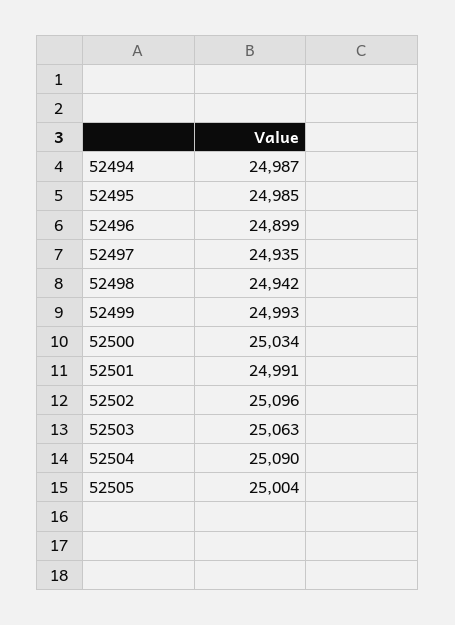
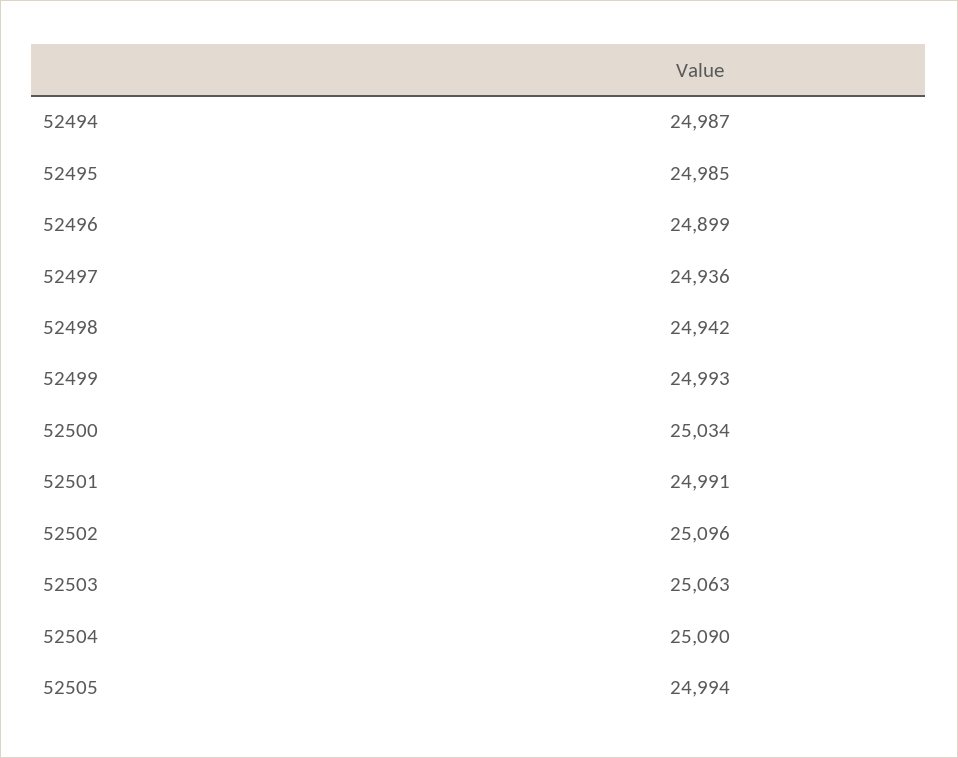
  {
    "52494": 24987,
    "52495": 24985,
    "52496": 24899,
-   "52497": 24935,
+   "52497": 24936,
    "52498": 24942,
    "52499": 24993,
    "52500": 25034,
    "52501": 24991,
    "52502": 25096,
    "52503": 25063,
    "52504": 25090,
-   "52505": 25004
+   "52505": 24994
  }

